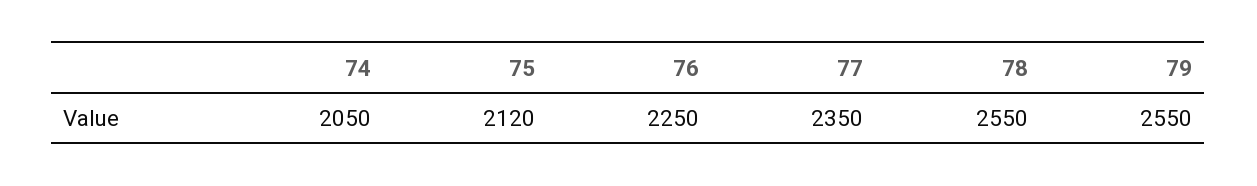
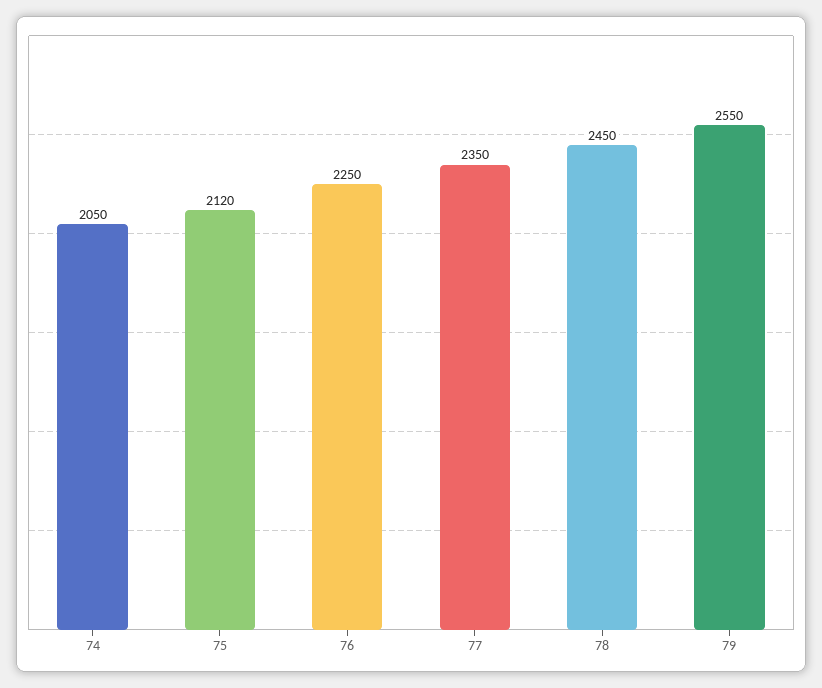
  {
    "74": 2050,
    "75": 2120,
    "76": 2250,
    "77": 2350,
-   "78": 2550,
+   "78": 2450,
    "79": 2550
  }

